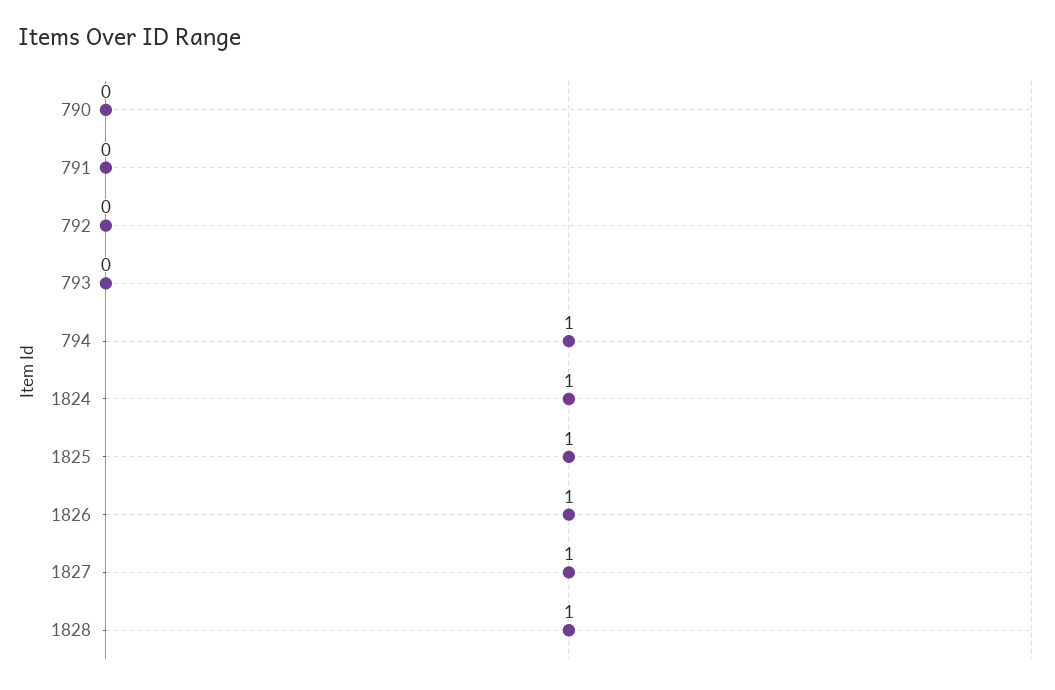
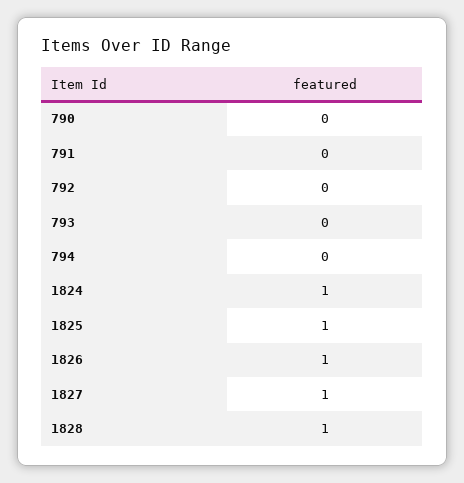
  {
    "790": 0,
    "791": 0,
    "792": 0,
    "793": 0,
-   "794": 1,
+   "794": 0,
    "1824": 1,
    "1825": 1,
    "1826": 1,
    "1827": 1,
    "1828": 1
  }

